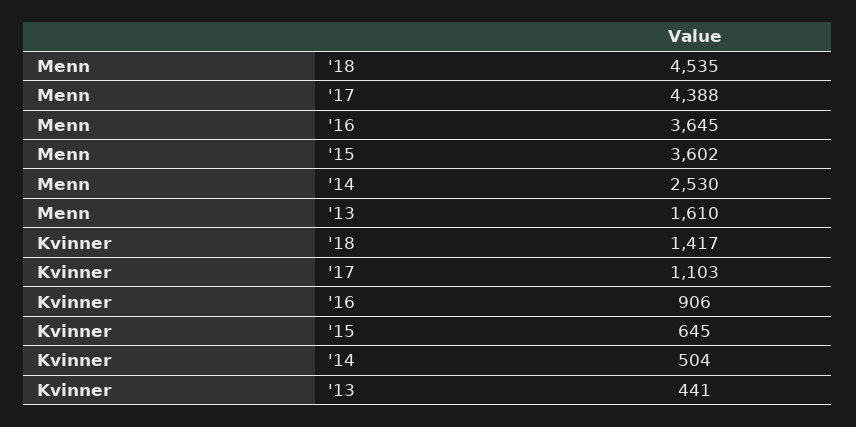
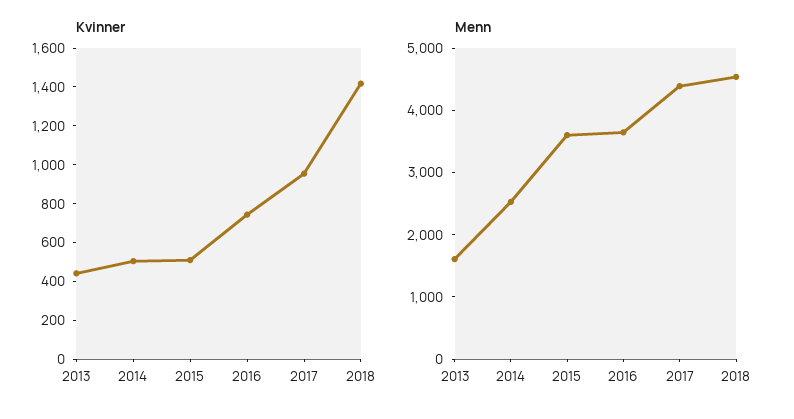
  {
    "Menn": {
      "'18": 4535,
      "'17": 4388,
      "'16": 3645,
      "'15": 3602,
      "'14": 2530,
      "'13": 1610
    },
    "Kvinner": {
      "'18": 1417,
-     "'17": 1103,
+     "'17": 950,
-     "'16": 906,
+     "'16": 750,
-     "'15": 645,
+     "'15": 500,
      "'14": 504,
      "'13": 441
    }
  }

